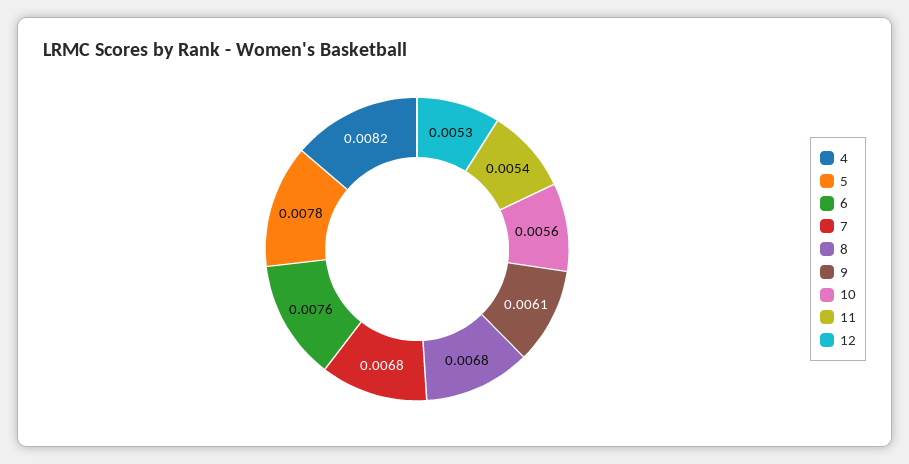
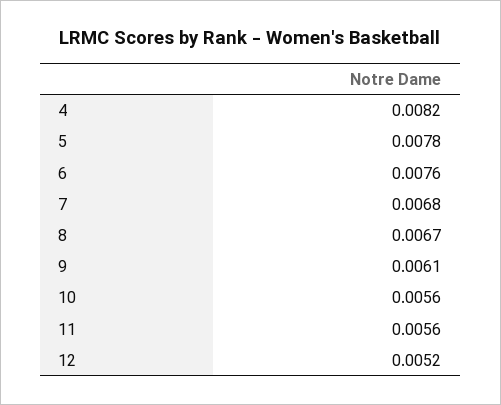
  {
    "4": 0.0082,
    "5": 0.0078,
    "6": 0.0076,
    "7": 0.0068,
-   "8": 0.0068,
+   "8": 0.0067,
    "9": 0.0061,
    "10": 0.0056,
-   "11": 0.0054,
+   "11": 0.0056,
-   "12": 0.0053
+   "12": 0.0052
  }

